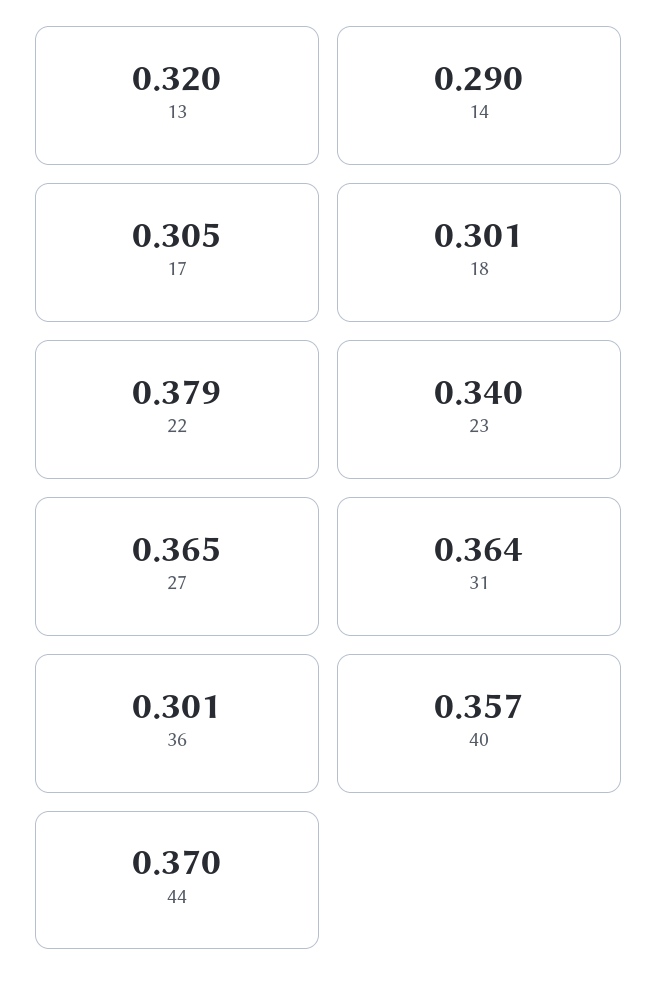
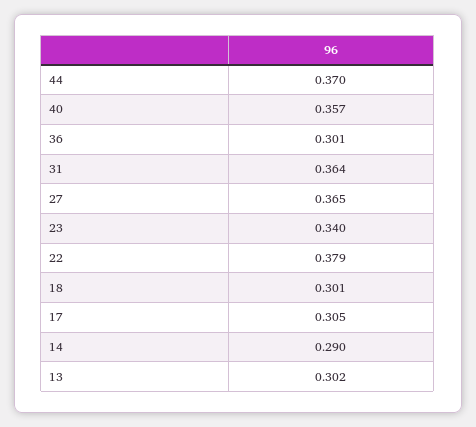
  {
-   "13": 0.32,
+   "13": 0.302,
    "14": 0.29,
    "17": 0.305,
    "18": 0.301,
    "22": 0.379,
    "23": 0.34,
    "27": 0.365,
    "31": 0.364,
    "36": 0.301,
    "40": 0.357,
    "44": 0.37
  }

